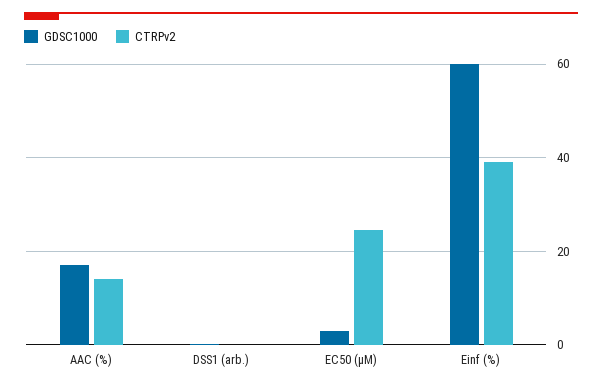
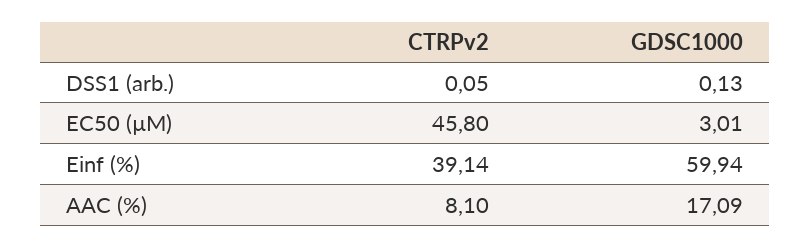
  {
    "GDSC1000": {
      "AAC (%)": 17.09,
      "DSS1 (arb.)": 0.13,
      "EC50 (µM)": 3.01,
      "Einf (%)": 59.94
    },
    "CTRPv2": {
-     "AAC (%)": 14,
+     "AAC (%)": 8.1,
      "DSS1 (arb.)": 0.05,
-     "EC50 (µM)": 24,
+     "EC50 (µM)": 45.8,
      "Einf (%)": 39.14
    }
  }

